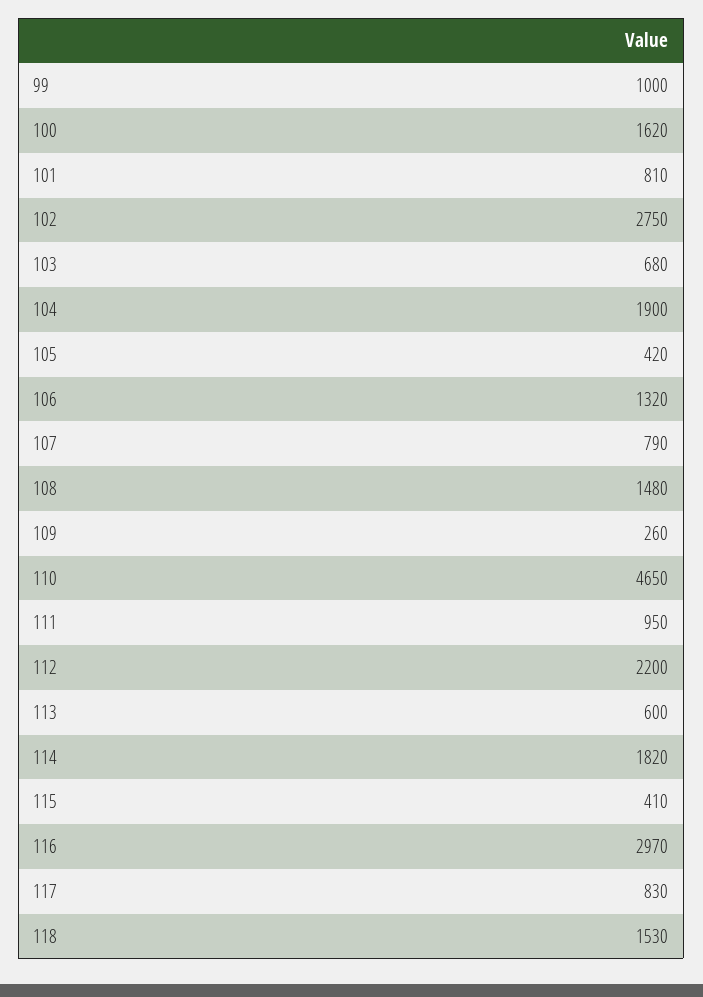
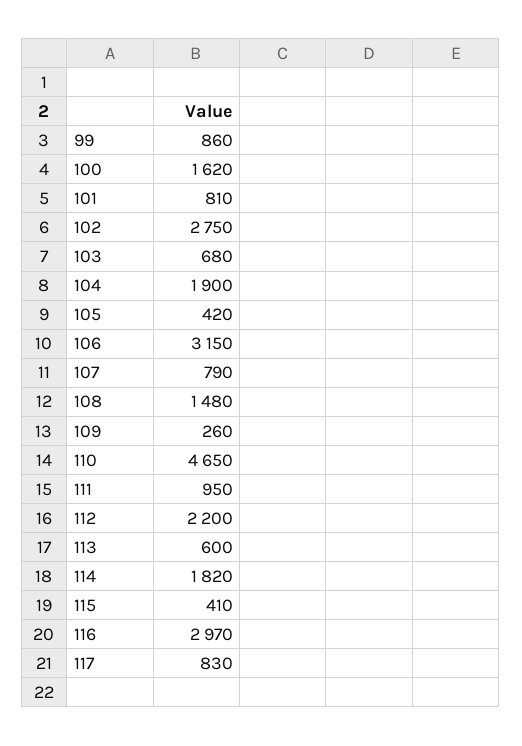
  {
-   "99": 1000,
+   "99": 860,
    "100": 1620,
    "101": 810,
    "102": 2750,
    "103": 680,
    "104": 1900,
    "105": 420,
-   "106": 1320,
+   "106": 3150,
    "107": 790,
    "108": 1480,
    "109": 260,
    "110": 4650,
    "111": 950,
    "112": 2200,
    "113": 600,
    "114": 1820,
    "115": 410,
    "116": 2970,
-   "117": 830,
+   "117": 830
-   "118": 1530
  }

